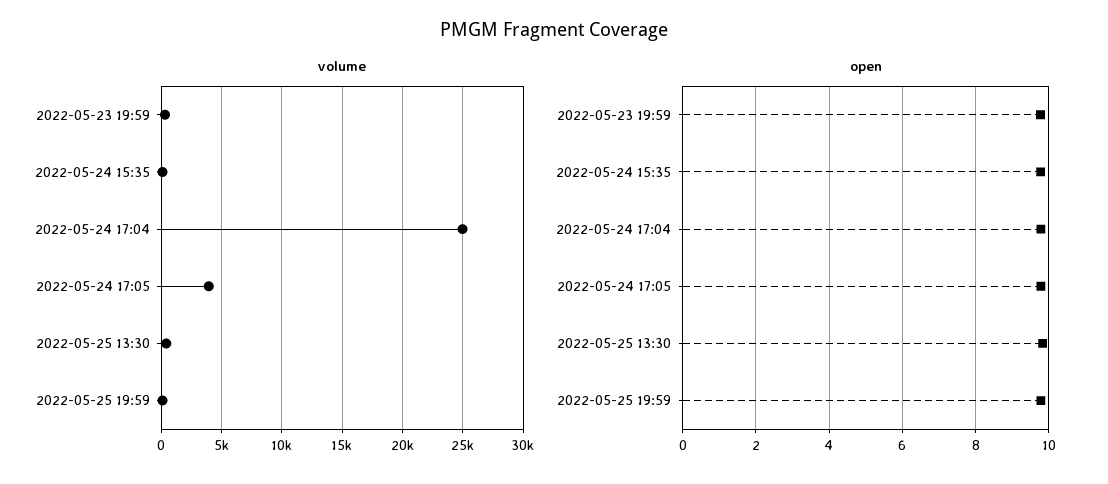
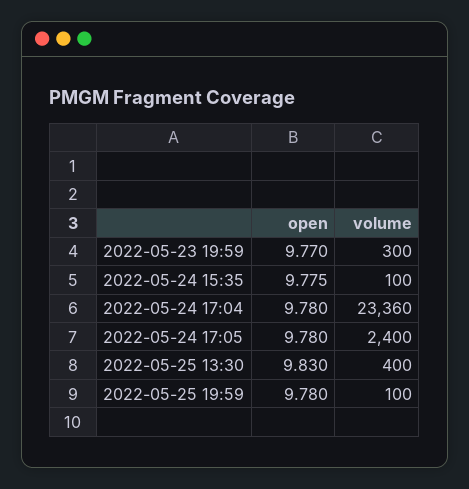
  {
    "volume": {
      "2022-05-23 19:59": 300,
      "2022-05-24 15:35": 100,
-     "2022-05-24 17:04": 25000,
+     "2022-05-24 17:04": 23360,
-     "2022-05-24 17:05": 4000,
+     "2022-05-24 17:05": 2400,
      "2022-05-25 13:30": 400,
      "2022-05-25 19:59": 100
    },
    "open": {
      "2022-05-23 19:59": 9.77,
      "2022-05-24 15:35": 9.775,
      "2022-05-24 17:04": 9.78,
      "2022-05-24 17:05": 9.78,
      "2022-05-25 13:30": 9.83,
      "2022-05-25 19:59": 9.78
    }
  }

